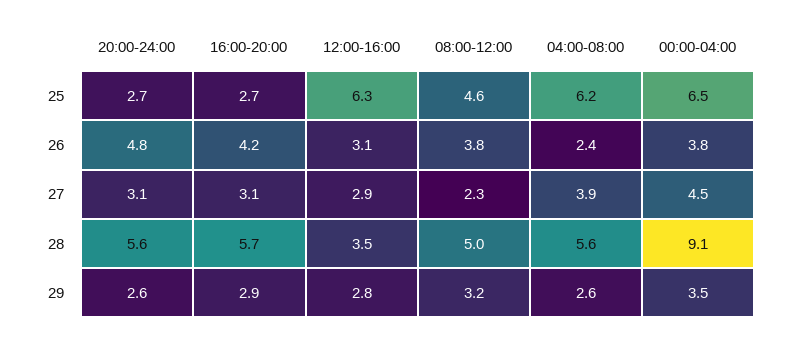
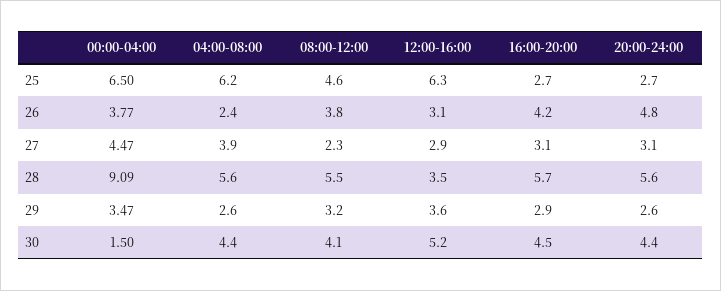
  {
    "20:00-24:00": {
      "25": 2.7,
      "26": 4.8,
      "27": 3.1,
      "28": 5.6,
-     "29": 2.6
+     "29": 2.6,
+     "30": 4.4
    },
    "16:00-20:00": {
      "25": 2.7,
      "26": 4.2,
      "27": 3.1,
      "28": 5.7,
-     "29": 2.9
+     "29": 2.9,
+     "30": 4.5
    },
    "12:00-16:00": {
      "25": 6.3,
      "26": 3.1,
      "27": 2.9,
      "28": 3.5,
-     "29": 2.8
+     "29": 3.6,
+     "30": 5.2
    },
    "08:00-12:00": {
      "25": 4.6,
      "26": 3.8,
      "27": 2.3,
-     "28": 5,
+     "28": 5.5,
-     "29": 3.2
+     "29": 3.2,
+     "30": 4.1
    },
    "04:00-08:00": {
      "25": 6.2,
      "26": 2.4,
      "27": 3.9,
      "28": 5.6,
-     "29": 2.6
+     "29": 2.6,
+     "30": 4.4
    },
    "00:00-04:00": {
      "25": 6.5,
      "26": 3.77,
      "27": 4.47,
      "28": 9.09,
-     "29": 3.47
+     "29": 3.47,
+     "30": 1.5
    }
  }

